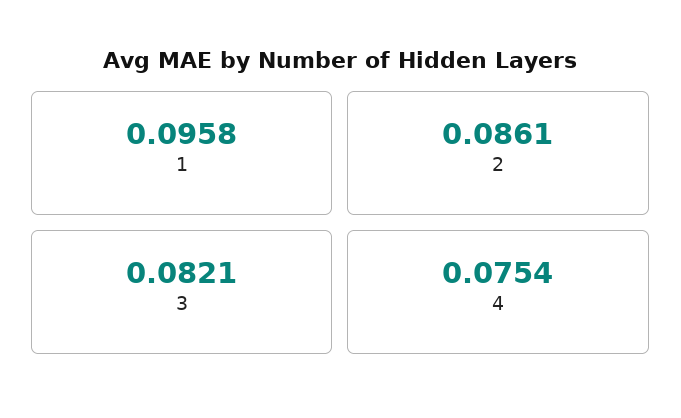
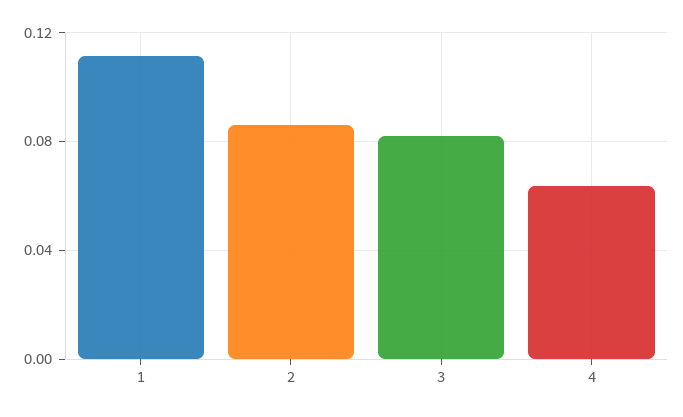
  {
-   "1": 0.0958,
+   "1": 0.11,
    "2": 0.0861,
    "3": 0.0821,
-   "4": 0.0754
+   "4": 0.065
  }

